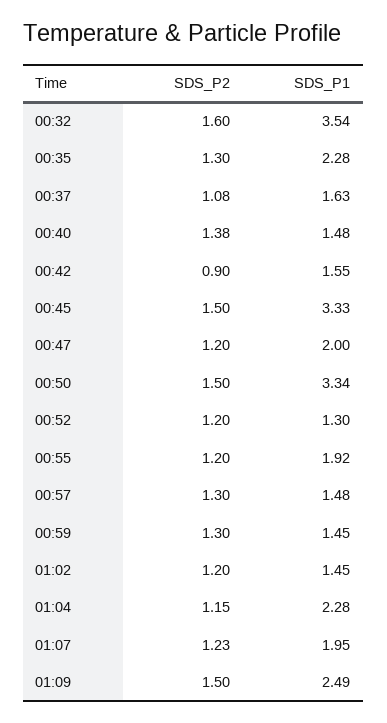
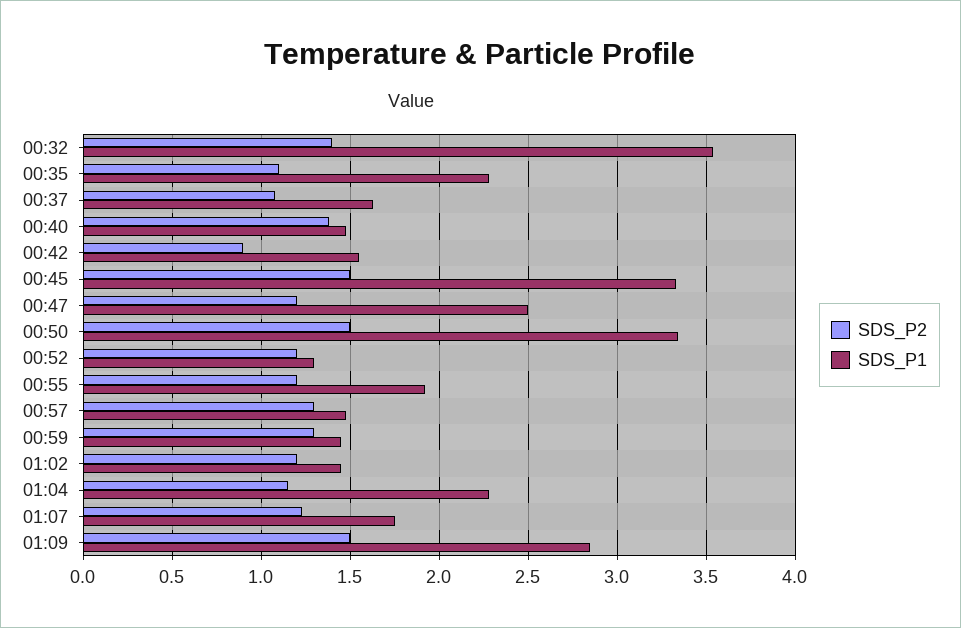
  {
    "SDS_P2": {
-     "00:32": 1.6,
+     "00:32": 1.4,
-     "00:35": 1.3,
+     "00:35": 1.1,
      "00:37": 1.08,
      "00:40": 1.38,
      "00:42": 0.9,
      "00:45": 1.5,
      "00:47": 1.2,
      "00:50": 1.5,
      "00:52": 1.2,
      "00:55": 1.2,
      "00:57": 1.3,
      "00:59": 1.3,
      "01:02": 1.2,
      "01:04": 1.15,
      "01:07": 1.23,
      "01:09": 1.5
    },
    "SDS_P1": {
      "00:32": 3.54,
      "00:35": 2.28,
      "00:37": 1.63,
      "00:40": 1.48,
      "00:42": 1.55,
      "00:45": 3.33,
-     "00:47": 2,
+     "00:47": 2.5,
      "00:50": 3.34,
      "00:52": 1.3,
      "00:55": 1.92,
      "00:57": 1.48,
      "00:59": 1.45,
      "01:02": 1.45,
      "01:04": 2.28,
-     "01:07": 1.95,
+     "01:07": 1.75,
-     "01:09": 2.49
+     "01:09": 2.85
    }
  }

